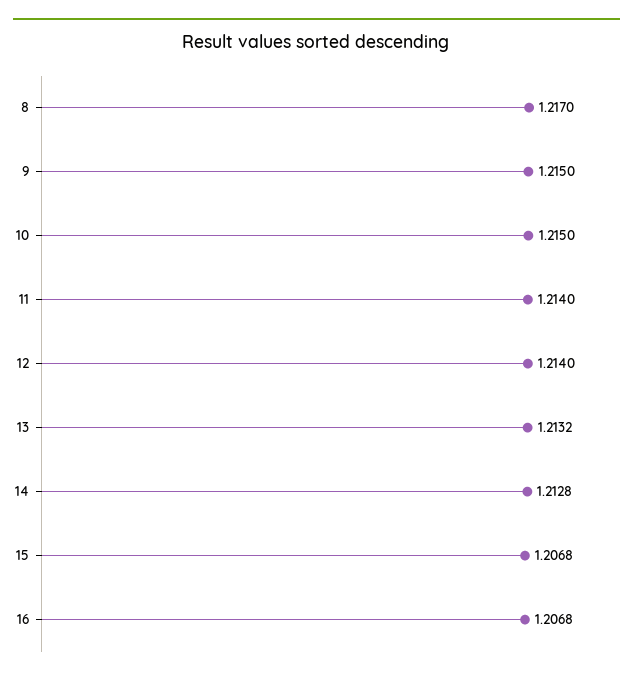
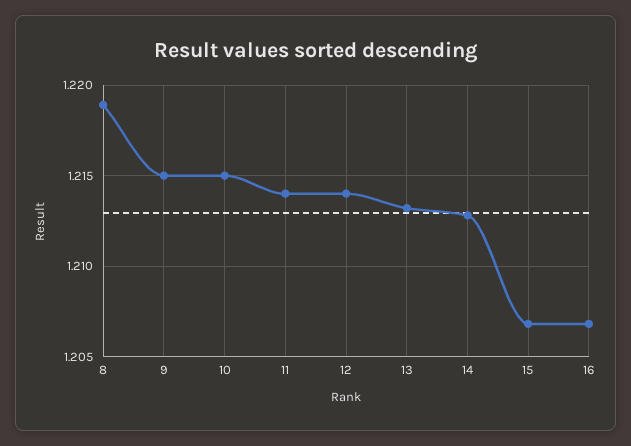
  {
-   "8": 1.217,
+   "8": 1.219,
    "9": 1.215,
    "10": 1.215,
    "11": 1.214,
    "12": 1.214,
    "13": 1.2132,
    "14": 1.2128,
    "15": 1.2068,
    "16": 1.2068
  }

